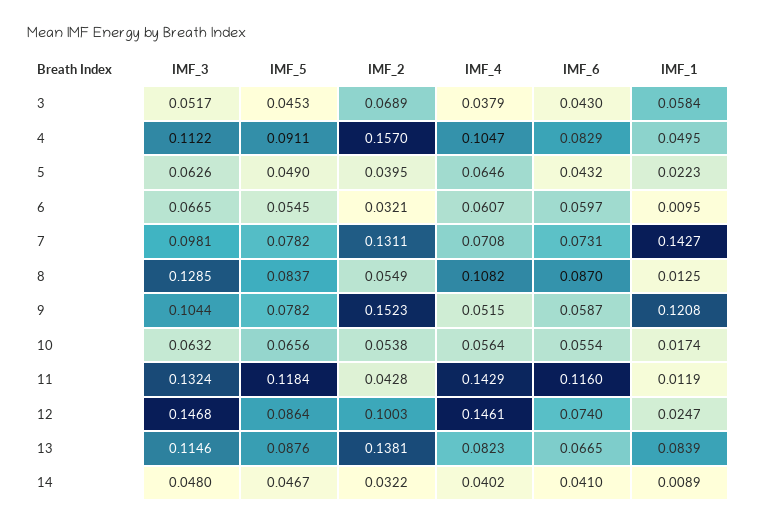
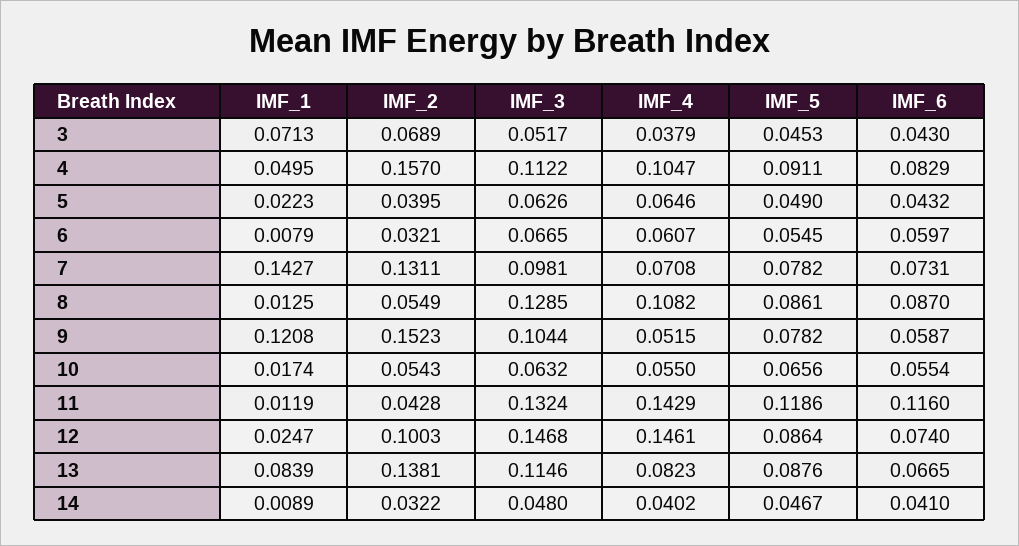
  {
    "IMF_3": {
      "3": 0.0517,
      "4": 0.1122,
      "5": 0.0626,
      "6": 0.0665,
      "7": 0.0981,
      "8": 0.1285,
      "9": 0.1044,
      "10": 0.0632,
      "11": 0.1324,
      "12": 0.1468,
      "13": 0.1146,
      "14": 0.048
    },
    "IMF_5": {
      "3": 0.0453,
      "4": 0.0911,
      "5": 0.049,
      "6": 0.0545,
      "7": 0.0782,
-     "8": 0.0837,
+     "8": 0.0861,
      "9": 0.0782,
      "10": 0.0656,
-     "11": 0.1184,
+     "11": 0.1186,
      "12": 0.0864,
      "13": 0.0876,
      "14": 0.0467
    },
    "IMF_2": {
      "3": 0.0689,
      "4": 0.157,
      "5": 0.0395,
      "6": 0.0321,
      "7": 0.1311,
      "8": 0.0549,
      "9": 0.1523,
-     "10": 0.0538,
+     "10": 0.0543,
      "11": 0.0428,
      "12": 0.1003,
      "13": 0.1381,
      "14": 0.0322
    },
    "IMF_4": {
      "3": 0.0379,
      "4": 0.1047,
      "5": 0.0646,
      "6": 0.0607,
      "7": 0.0708,
      "8": 0.1082,
      "9": 0.0515,
-     "10": 0.0564,
+     "10": 0.055,
      "11": 0.1429,
      "12": 0.1461,
      "13": 0.0823,
      "14": 0.0402
    },
    "IMF_6": {
      "3": 0.043,
      "4": 0.0829,
      "5": 0.0432,
      "6": 0.0597,
      "7": 0.0731,
      "8": 0.087,
      "9": 0.0587,
      "10": 0.0554,
      "11": 0.116,
      "12": 0.074,
      "13": 0.0665,
      "14": 0.041
    },
    "IMF_1": {
-     "3": 0.0584,
+     "3": 0.0713,
      "4": 0.0495,
      "5": 0.0223,
-     "6": 0.0095,
+     "6": 0.0079,
      "7": 0.1427,
      "8": 0.0125,
      "9": 0.1208,
      "10": 0.0174,
      "11": 0.0119,
      "12": 0.0247,
      "13": 0.0839,
      "14": 0.0089
    }
  }

